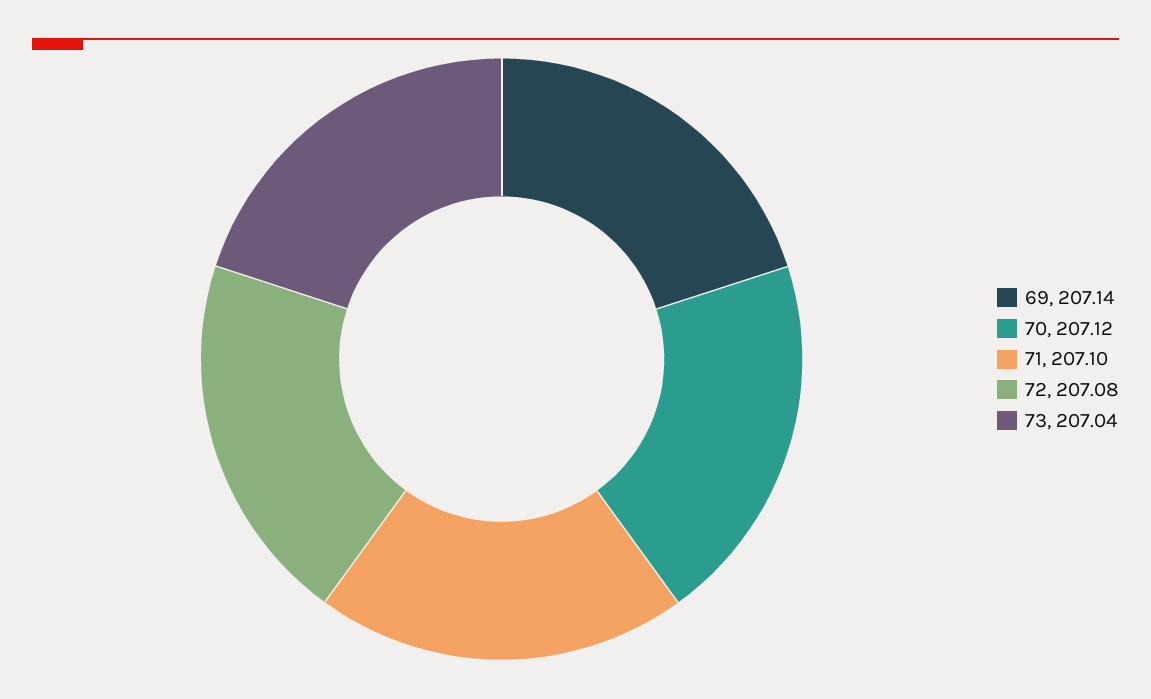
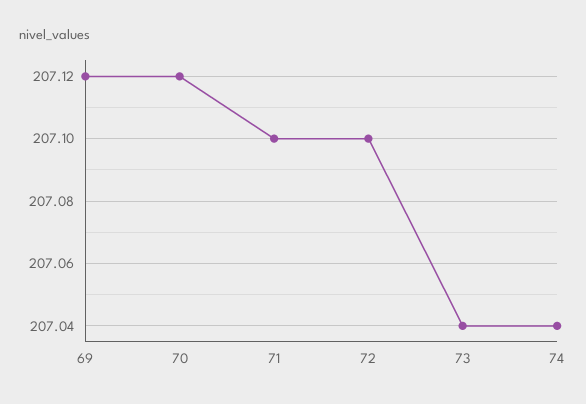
  {
-   "69": 207.14,
+   "69": 207.12,
    "70": 207.12,
    "71": 207.1,
-   "72": 207.08,
+   "72": 207.1,
-   "73": 207.04
+   "73": 207.04,
+   "74": 207.04
  }

